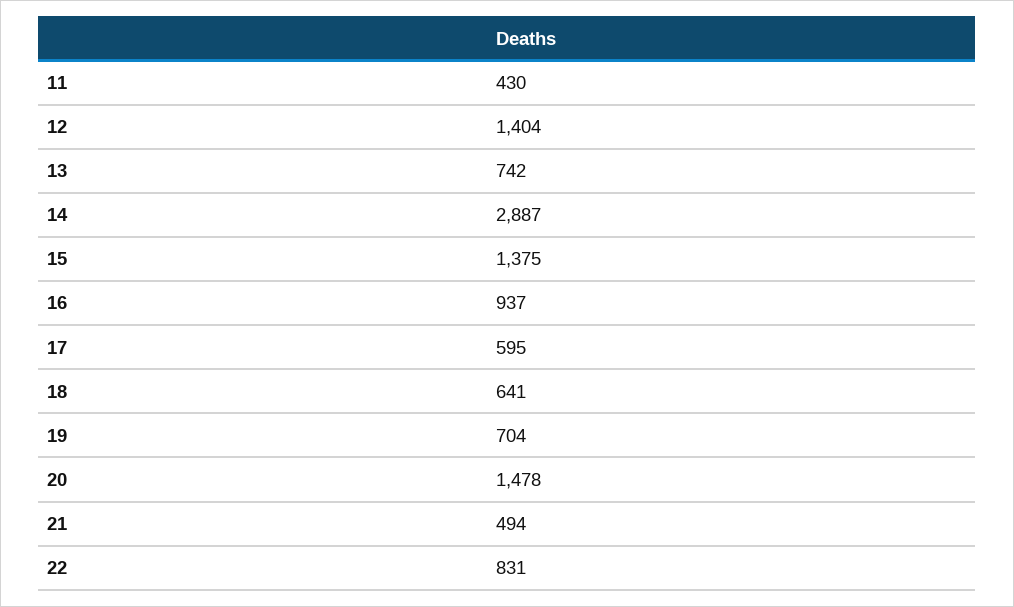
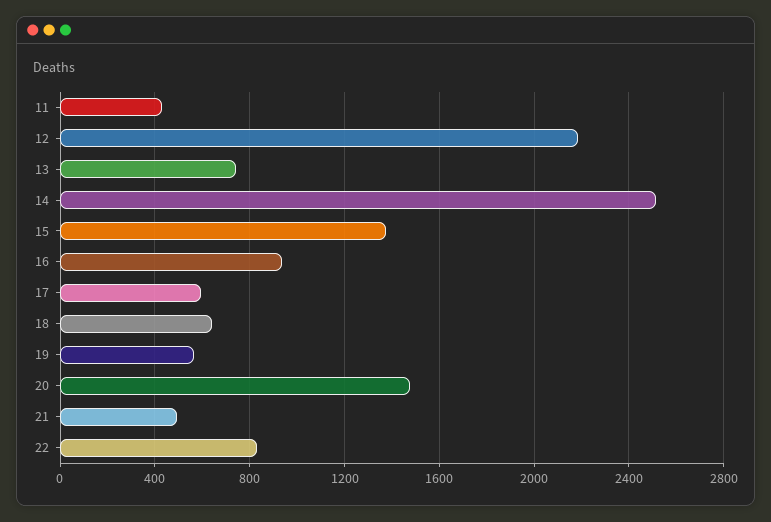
  {
    "11": 430,
-   "12": 1404,
+   "12": 2200,
    "13": 742,
-   "14": 2887,
+   "14": 2500,
    "15": 1375,
    "16": 937,
    "17": 595,
    "18": 641,
-   "19": 704,
+   "19": 550,
    "20": 1478,
    "21": 494,
    "22": 831
  }

